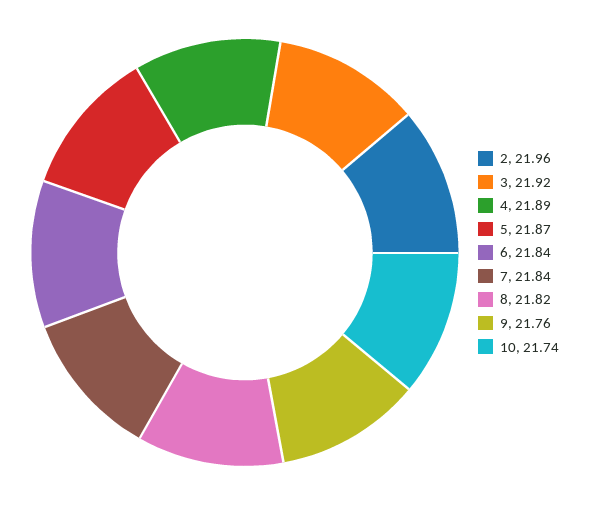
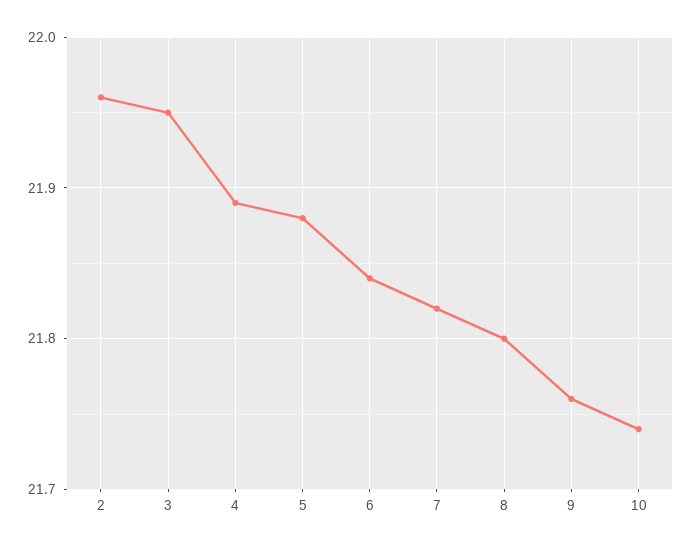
  {
    "2": 21.96,
-   "3": 21.92,
+   "3": 21.95,
    "4": 21.89,
-   "5": 21.87,
+   "5": 21.88,
    "6": 21.84,
-   "7": 21.84,
+   "7": 21.82,
-   "8": 21.82,
+   "8": 21.8,
    "9": 21.76,
    "10": 21.74
  }

